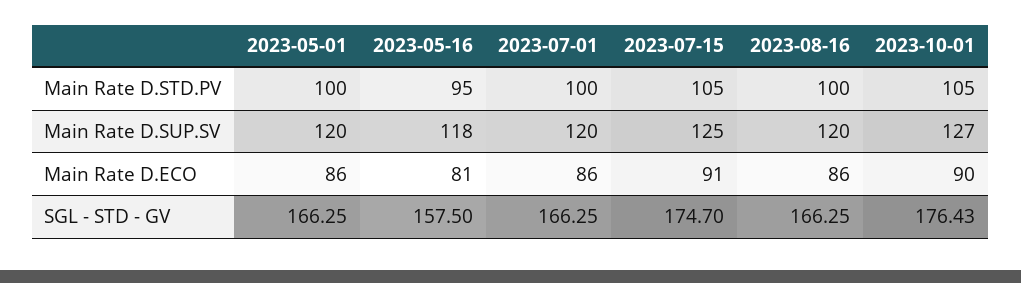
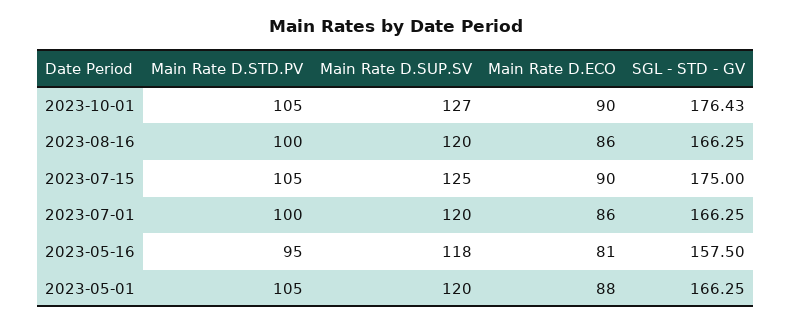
  {
    "2023-05-01": {
-     "Main Rate D.STD.PV": 100,
+     "Main Rate D.STD.PV": 105,
      "Main Rate D.SUP.SV": 120,
-     "Main Rate D.ECO": 86,
+     "Main Rate D.ECO": 88,
      "SGL - STD - GV": 166.25
    },
    "2023-05-16": {
      "Main Rate D.STD.PV": 95,
      "Main Rate D.SUP.SV": 118,
      "Main Rate D.ECO": 81,
      "SGL - STD - GV": 157.5
    },
    "2023-07-01": {
      "Main Rate D.STD.PV": 100,
      "Main Rate D.SUP.SV": 120,
      "Main Rate D.ECO": 86,
      "SGL - STD - GV": 166.25
    },
    "2023-07-15": {
      "Main Rate D.STD.PV": 105,
      "Main Rate D.SUP.SV": 125,
-     "Main Rate D.ECO": 91,
+     "Main Rate D.ECO": 90,
-     "SGL - STD - GV": 174.7
+     "SGL - STD - GV": 175
    },
    "2023-08-16": {
      "Main Rate D.STD.PV": 100,
      "Main Rate D.SUP.SV": 120,
      "Main Rate D.ECO": 86,
      "SGL - STD - GV": 166.25
    },
    "2023-10-01": {
      "Main Rate D.STD.PV": 105,
      "Main Rate D.SUP.SV": 127,
      "Main Rate D.ECO": 90,
      "SGL - STD - GV": 176.43
    }
  }

